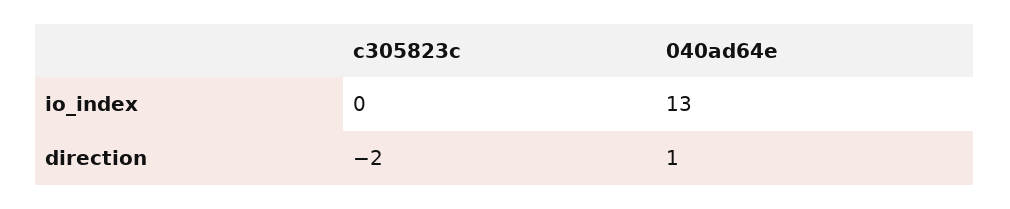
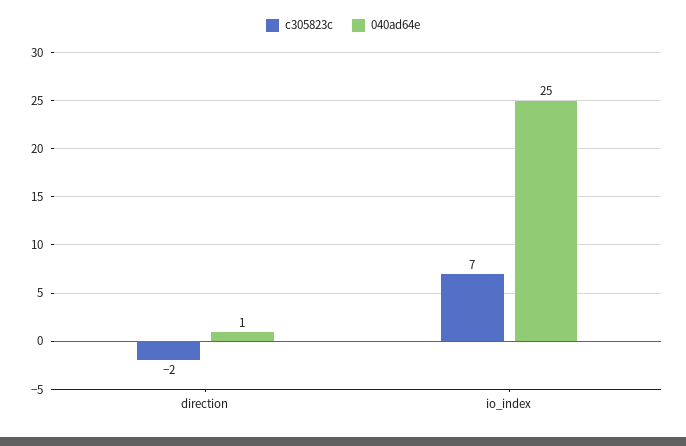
  {
    "c305823c": {
-     "io_index": 0,
+     "io_index": 7,
      "direction": -2
    },
    "040ad64e": {
-     "io_index": 13,
+     "io_index": 25,
      "direction": 1
    }
  }

